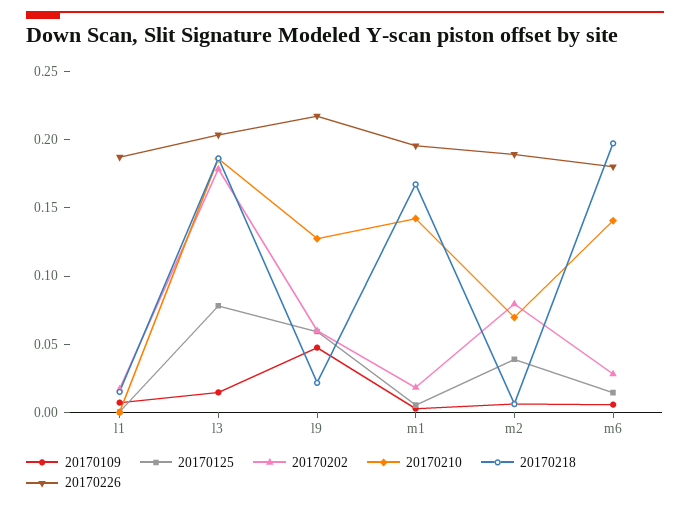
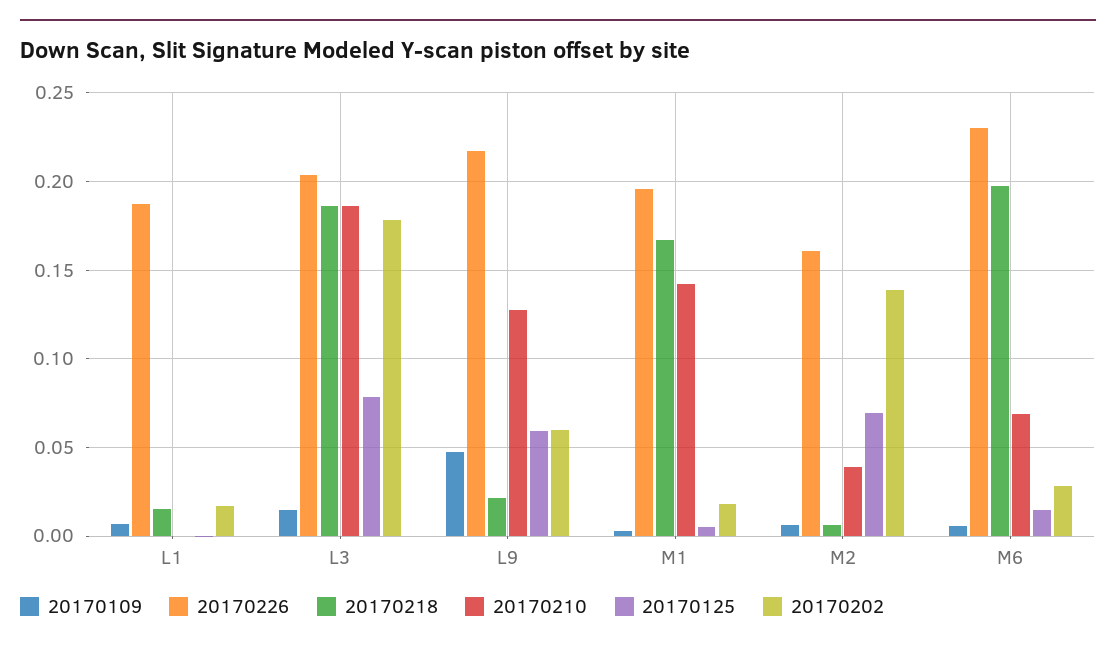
  {
    "20170109": {
      "l1": 0.005,
      "l3": 0.015,
      "l9": 0.05,
      "m1": 0.005,
      "m2": 0.005,
      "m6": 0.005
    },
    "20170125": {
      "l1": 0,
      "l3": 0.08,
      "l9": 0.06,
      "m1": 0.005,
-     "m2": 0.04,
+     "m2": 0.07,
      "m6": 0.015
    },
    "20170202": {
      "l1": 0.015,
      "l3": 0.18,
      "l9": 0.06,
      "m1": 0.02,
-     "m2": 0.08,
+     "m2": 0.14,
      "m6": 0.03
    },
    "20170210": {
      "l1": 0,
      "l3": 0.185,
      "l9": 0.125,
      "m1": 0.14,
-     "m2": 0.07,
+     "m2": 0.04,
-     "m6": 0.14
+     "m6": 0.07
    },
    "20170218": {
      "l1": 0.015,
      "l3": 0.185,
      "l9": 0.02,
      "m1": 0.165,
      "m2": 0.005,
      "m6": 0.195
    },
    "20170226": {
      "l1": 0.185,
      "l3": 0.205,
      "l9": 0.215,
      "m1": 0.195,
-     "m2": 0.19,
+     "m2": 0.16,
-     "m6": 0.18
+     "m6": 0.23
    }
  }

